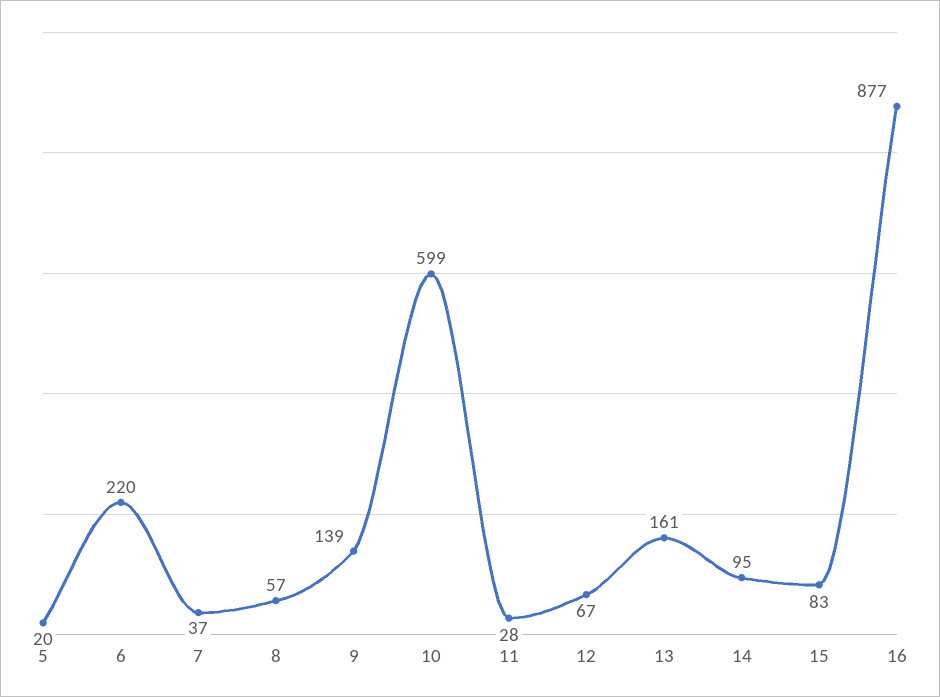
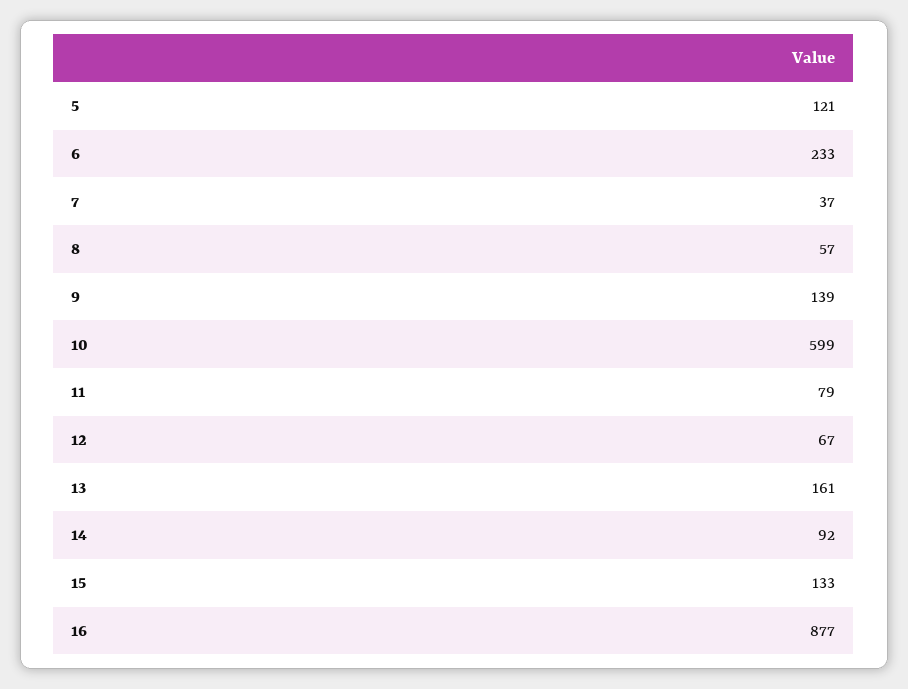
  {
-   "5": 20,
+   "5": 121,
-   "6": 220,
+   "6": 233,
    "7": 37,
    "8": 57,
    "9": 139,
    "10": 599,
-   "11": 28,
+   "11": 79,
    "12": 67,
    "13": 161,
-   "14": 95,
+   "14": 92,
-   "15": 83,
+   "15": 133,
    "16": 877
  }

